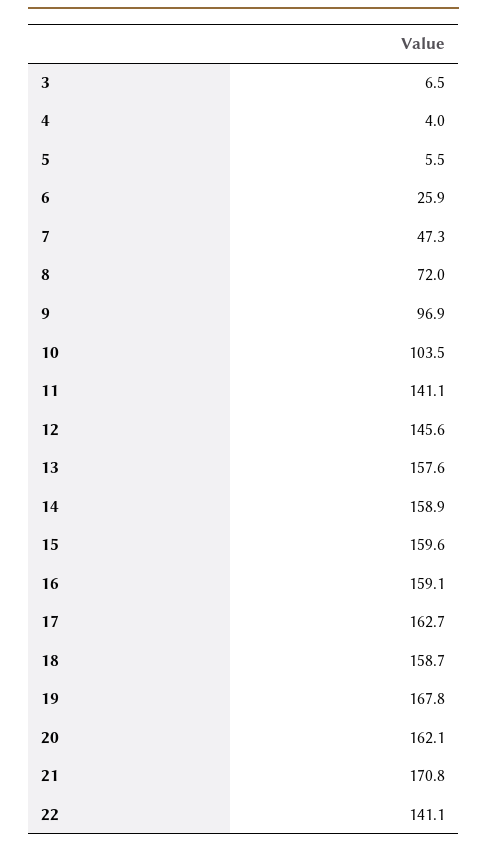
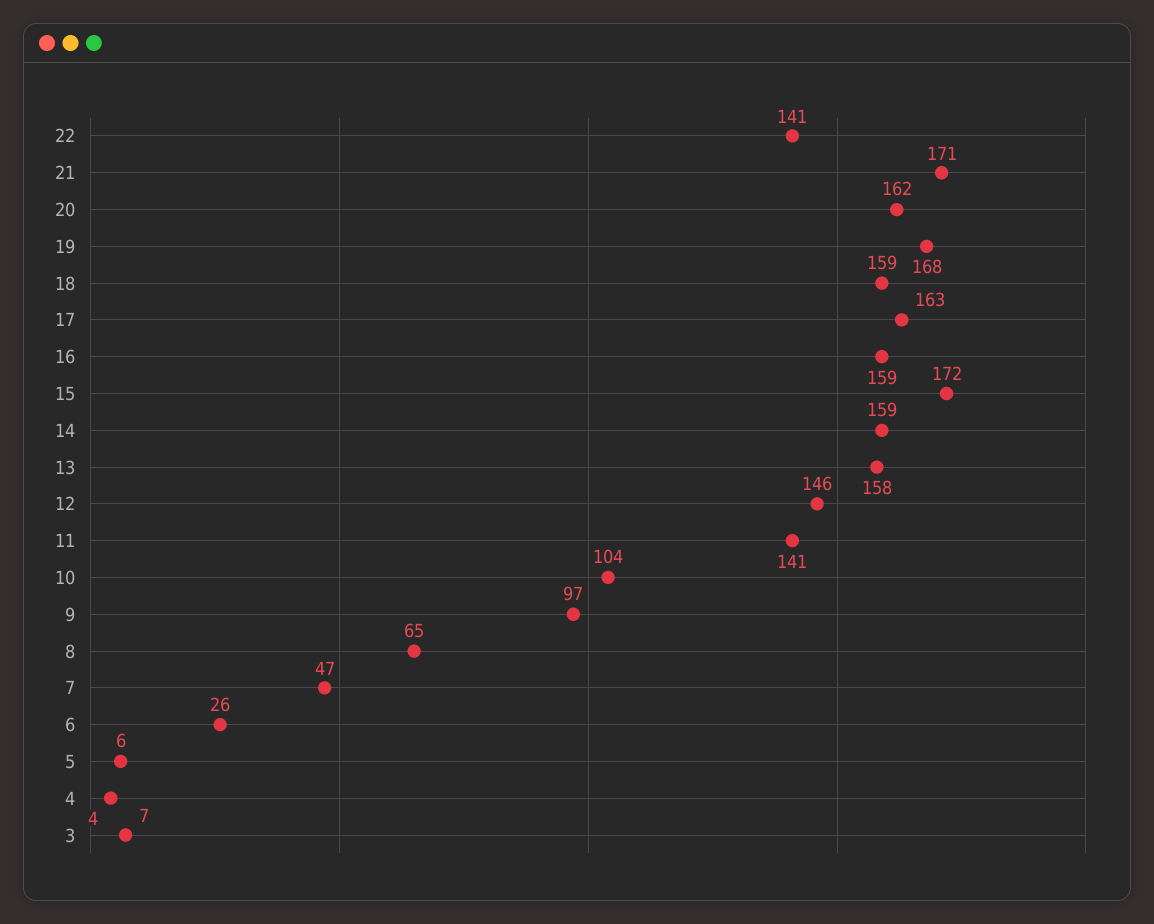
  {
    "3": 6.5,
    "4": 4,
    "5": 5.5,
    "6": 25.9,
    "7": 47.3,
-   "8": 72,
+   "8": 65,
    "9": 96.9,
    "10": 103.5,
    "11": 141.1,
    "12": 145.6,
    "13": 157.6,
    "14": 158.9,
-   "15": 159.6,
+   "15": 172,
    "16": 159.1,
    "17": 162.7,
    "18": 158.7,
    "19": 167.8,
    "20": 162.1,
    "21": 170.8,
    "22": 141.1
  }

